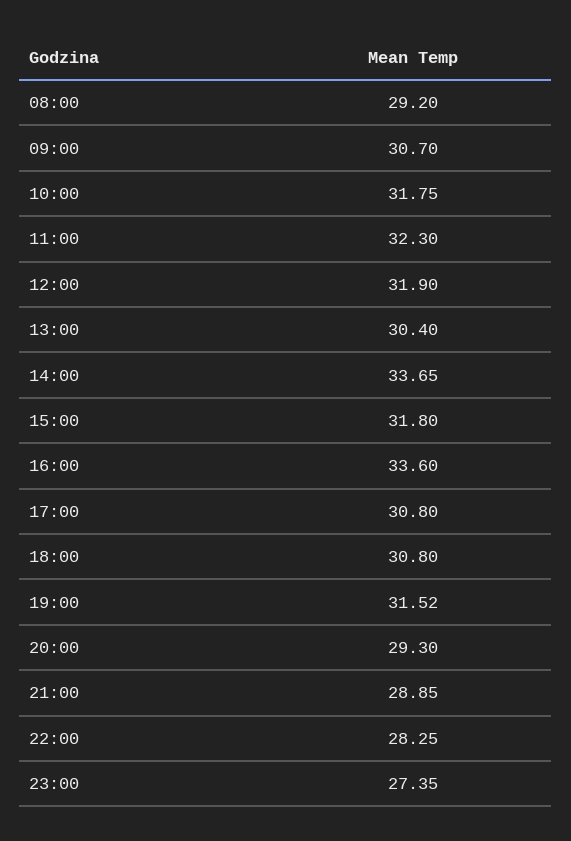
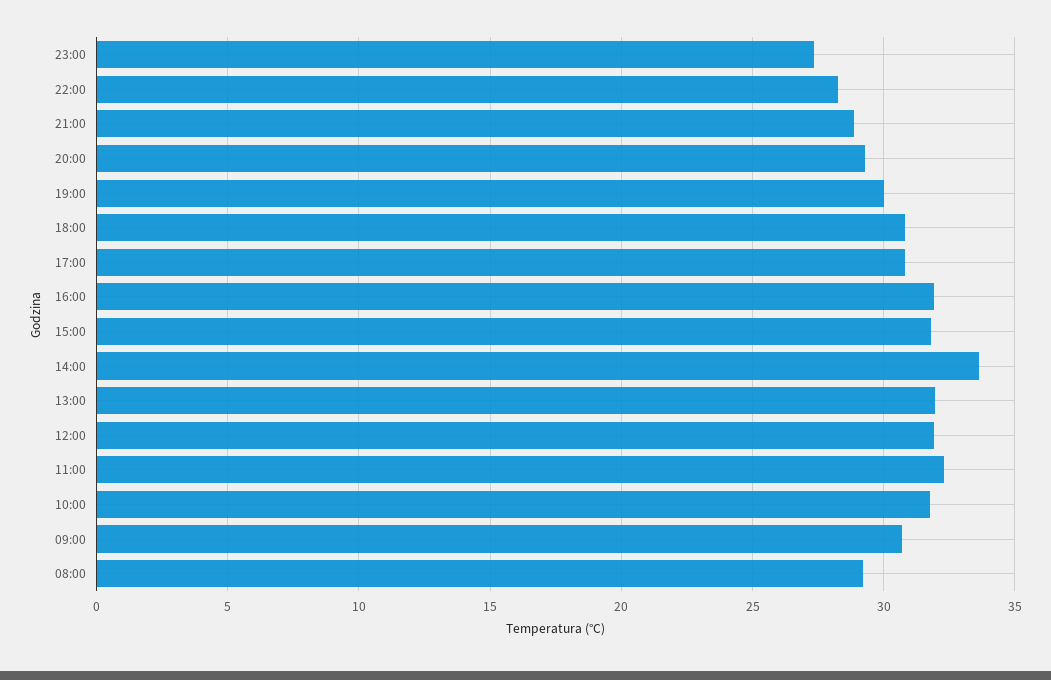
  {
    "08:00": 29.2,
    "09:00": 30.7,
    "10:00": 31.75,
    "11:00": 32.3,
    "12:00": 31.9,
-   "13:00": 30.4,
+   "13:00": 32,
    "14:00": 33.65,
    "15:00": 31.8,
-   "16:00": 33.6,
+   "16:00": 32,
    "17:00": 30.8,
    "18:00": 30.8,
-   "19:00": 31.52,
+   "19:00": 30,
    "20:00": 29.3,
    "21:00": 28.85,
    "22:00": 28.25,
    "23:00": 27.35
  }

